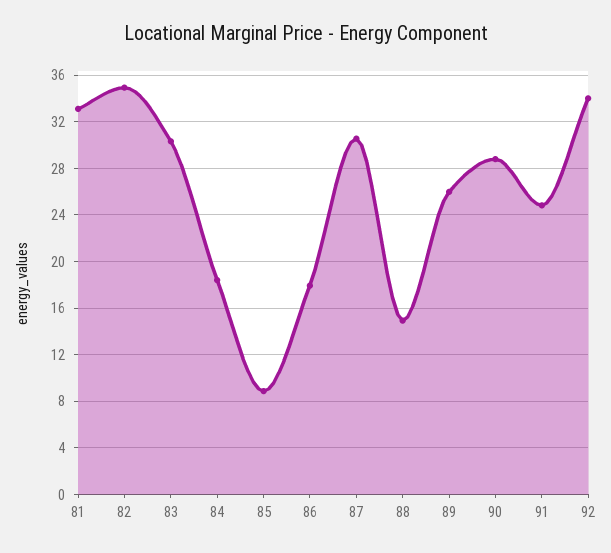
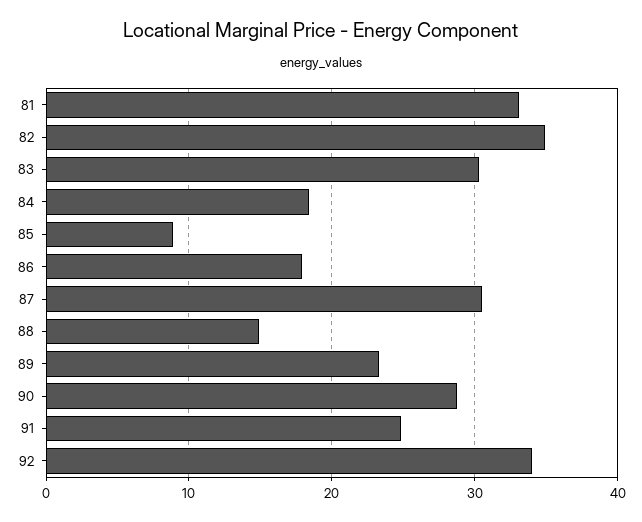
  {
    "81": 33,
    "82": 35,
    "83": 30,
    "84": 18,
    "85": 9,
    "86": 18,
    "87": 31,
    "88": 15,
-   "89": 26,
+   "89": 23,
    "90": 29,
    "91": 25,
    "92": 34
  }

